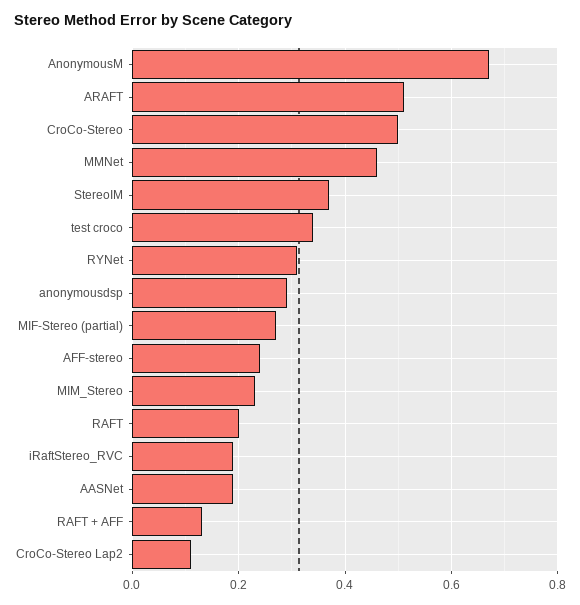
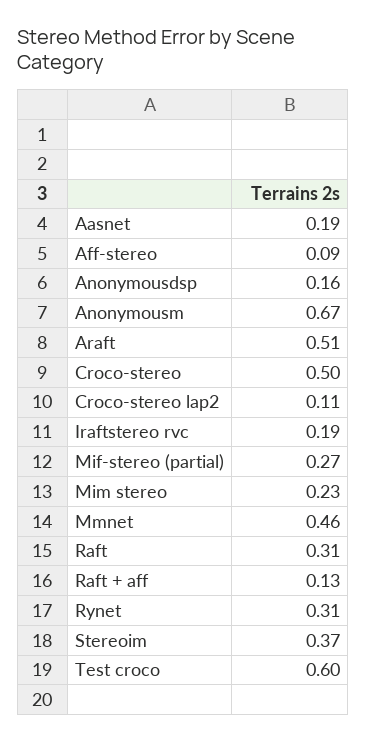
  {
    "AnonymousM": 0.67,
    "ARAFT": 0.51,
    "CroCo-Stereo": 0.5,
    "MMNet": 0.46,
    "StereoIM": 0.37,
-   "test croco": 0.35,
+   "test croco": 0.6,
    "RYNet": 0.31,
-   "anonymousdsp": 0.3,
+   "anonymousdsp": 0.16,
    "MIF-Stereo (partial)": 0.27,
-   "AFF-stereo": 0.25,
+   "AFF-stereo": 0.09,
    "MIM_Stereo": 0.23,
-   "RAFT": 0.2,
+   "RAFT": 0.31,
    "iRaftStereo_RVC": 0.19,
    "AASNet": 0.19,
    "RAFT + AFF": 0.13,
    "CroCo-Stereo Lap2": 0.11
  }

